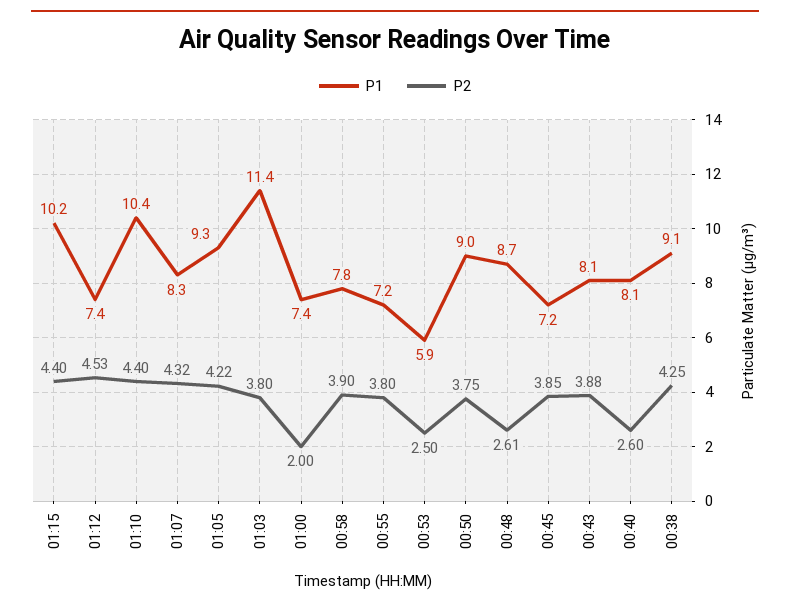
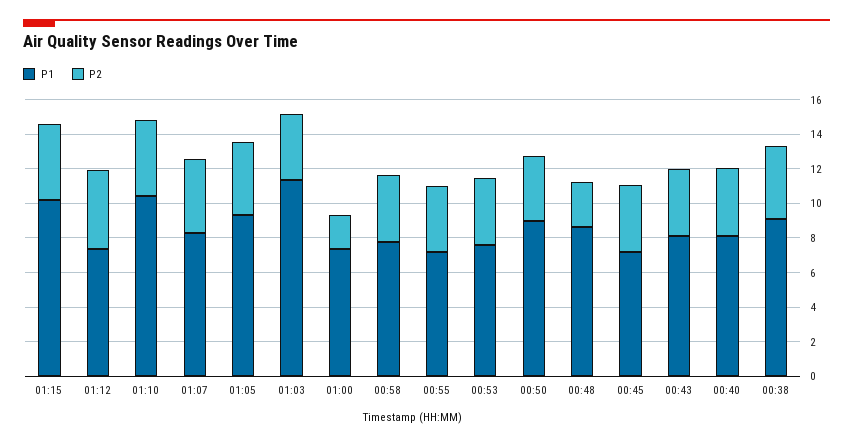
  {
    "P1": {
      "01:15": 10.2,
      "01:12": 7.4,
      "01:10": 10.4,
      "01:07": 8.3,
      "01:05": 9.3,
      "01:03": 11.4,
      "01:00": 7.4,
      "00:58": 7.8,
      "00:55": 7.2,
-     "00:53": 5.9,
+     "00:53": 7.5,
      "00:50": 9,
      "00:48": 8.7,
      "00:45": 7.2,
      "00:43": 8.1,
      "00:40": 8.1,
      "00:38": 9.1
    },
    "P2": {
      "01:15": 4.4,
      "01:12": 4.53,
      "01:10": 4.4,
      "01:07": 4.32,
      "01:05": 4.22,
      "01:03": 3.8,
      "01:00": 2,
      "00:58": 3.9,
      "00:55": 3.8,
-     "00:53": 2.5,
+     "00:53": 4,
      "00:50": 3.75,
      "00:48": 2.61,
      "00:45": 3.85,
      "00:43": 3.88,
-     "00:40": 2.6,
+     "00:40": 4,
      "00:38": 4.25
    }
  }

